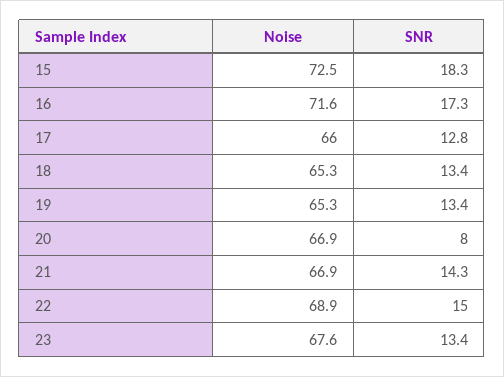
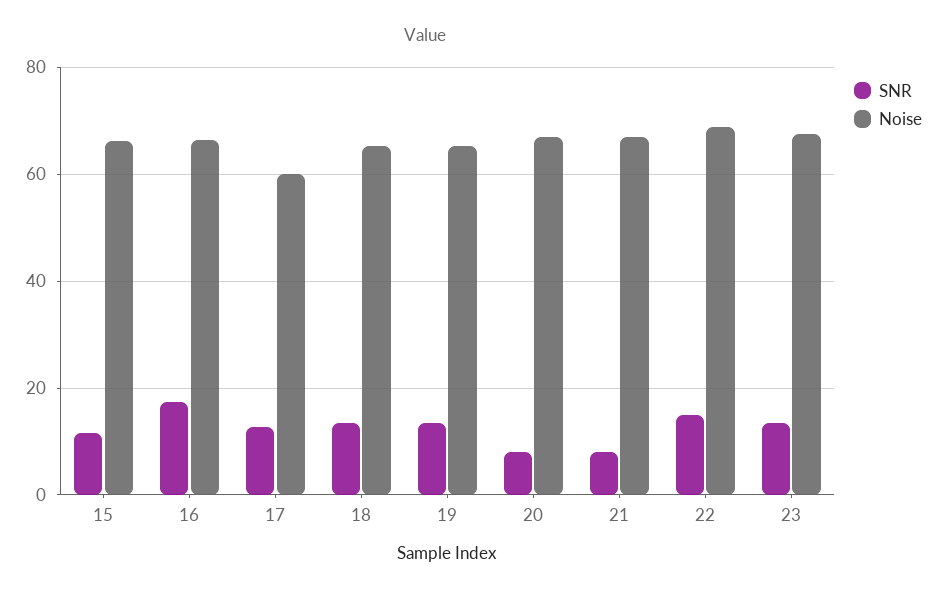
  {
    "Noise": {
-     "15": 72.5,
+     "15": 66,
-     "16": 71.6,
+     "16": 66,
-     "17": 66,
+     "17": 60,
      "18": 65.3,
      "19": 65.3,
      "20": 66.9,
      "21": 66.9,
      "22": 68.9,
      "23": 67.6
    },
    "SNR": {
-     "15": 18.3,
+     "15": 12,
      "16": 17.3,
      "17": 12.8,
      "18": 13.4,
      "19": 13.4,
      "20": 8,
-     "21": 14.3,
+     "21": 8,
      "22": 15,
      "23": 13.4
    }
  }

